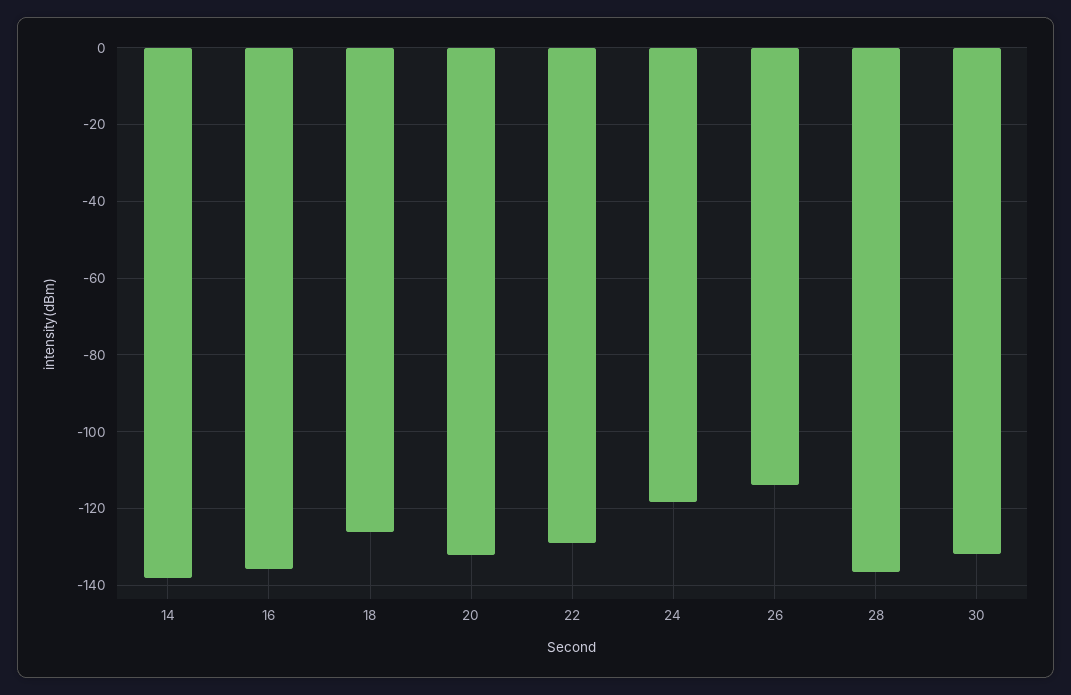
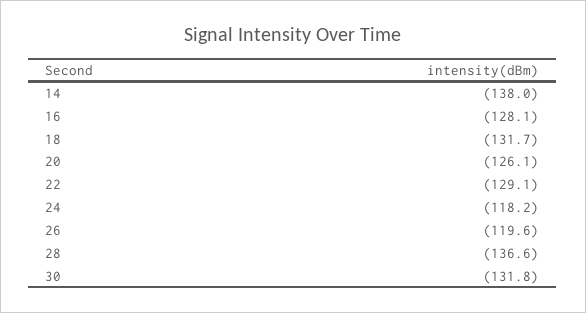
  {
    "14": -138,
-   "16": -136,
+   "16": -128.1,
-   "18": -126,
+   "18": -131.7,
-   "20": -132,
+   "20": -126.1,
    "22": -129.1,
    "24": -118.2,
-   "26": -114,
+   "26": -119.6,
    "28": -136.6,
    "30": -131.8
  }

